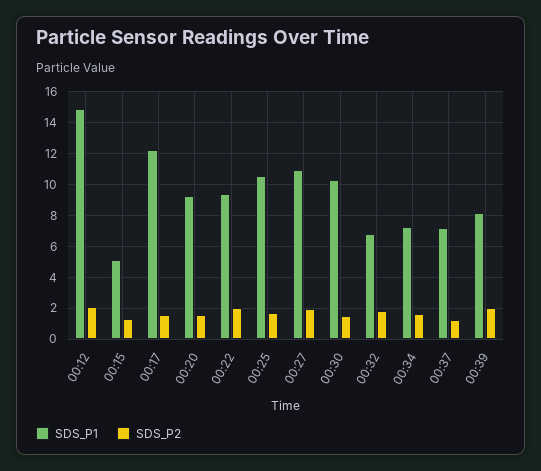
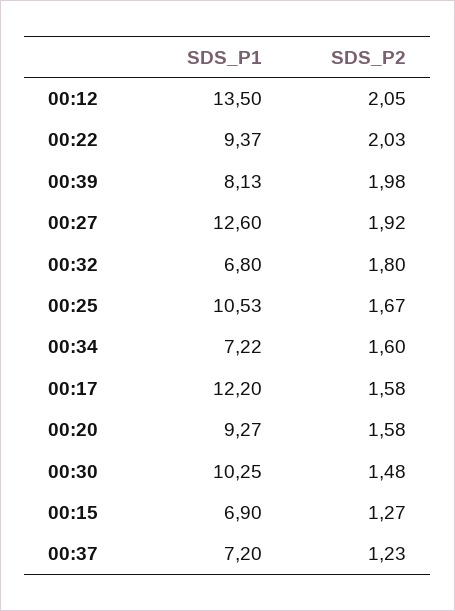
  {
    "SDS_P1": {
-     "00:12": 15,
+     "00:12": 13.5,
-     "00:15": 5,
+     "00:15": 6.9,
      "00:17": 12.2,
      "00:20": 9.27,
      "00:22": 9.37,
      "00:25": 10.53,
-     "00:27": 11,
+     "00:27": 12.6,
      "00:30": 10.25,
      "00:32": 6.8,
      "00:34": 7.22,
      "00:37": 7.2,
      "00:39": 8.13
    },
    "SDS_P2": {
      "00:12": 2.05,
      "00:15": 1.27,
      "00:17": 1.58,
      "00:20": 1.58,
      "00:22": 2.03,
      "00:25": 1.67,
      "00:27": 1.92,
      "00:30": 1.48,
      "00:32": 1.8,
      "00:34": 1.6,
      "00:37": 1.23,
      "00:39": 1.98
    }
  }

